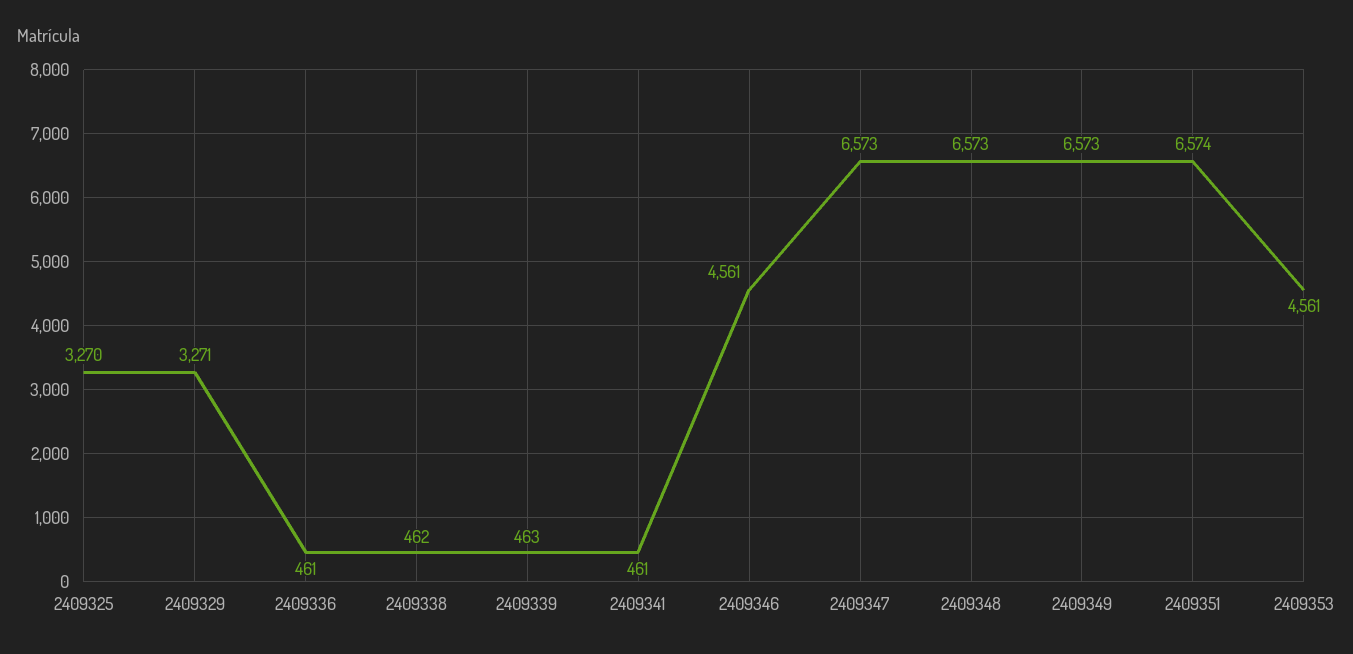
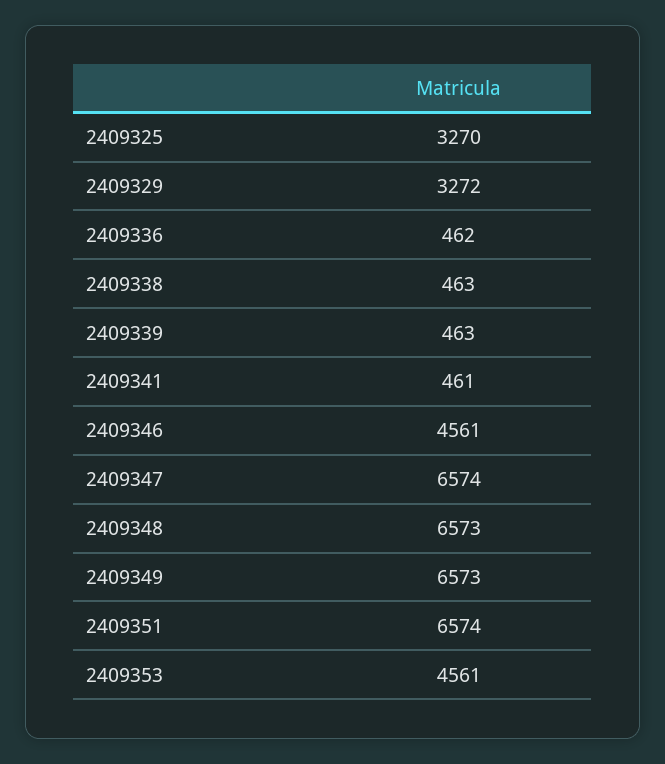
  {
    "2409325": 3270,
-   "2409329": 3271,
+   "2409329": 3272,
-   "2409336": 461,
+   "2409336": 462,
-   "2409338": 462,
+   "2409338": 463,
    "2409339": 463,
    "2409341": 461,
    "2409346": 4561,
-   "2409347": 6573,
+   "2409347": 6574,
    "2409348": 6573,
    "2409349": 6573,
    "2409351": 6574,
    "2409353": 4561
  }

